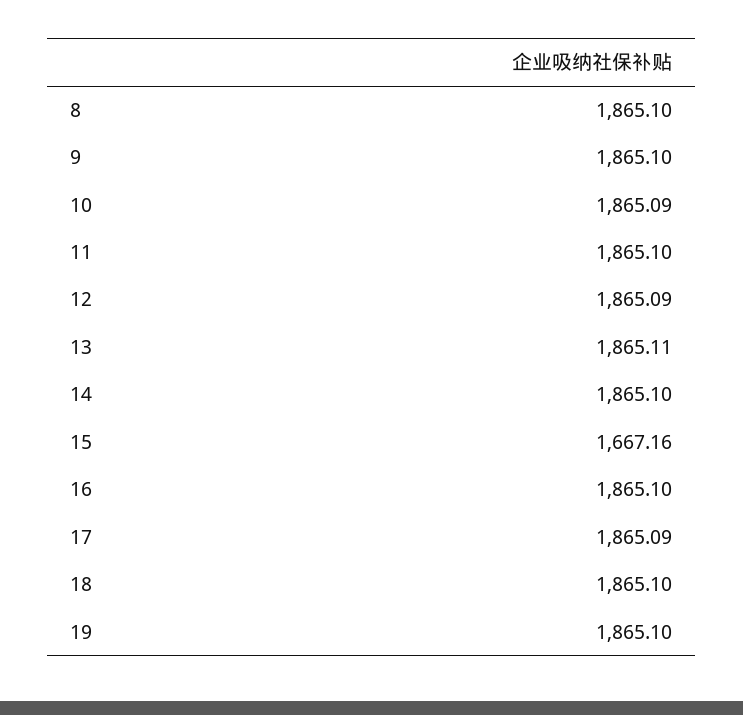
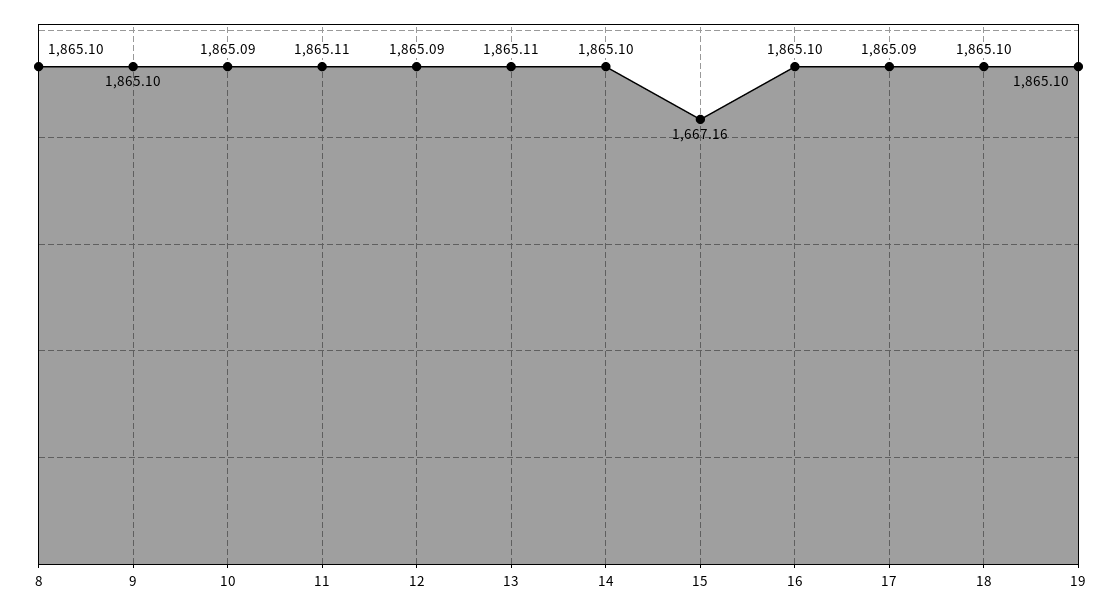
  {
    "8": 1865.1,
    "9": 1865.1,
    "10": 1865.09,
-   "11": 1865.1,
+   "11": 1865.11,
    "12": 1865.09,
    "13": 1865.11,
    "14": 1865.1,
    "15": 1667.16,
    "16": 1865.1,
    "17": 1865.09,
    "18": 1865.1,
    "19": 1865.1
  }

